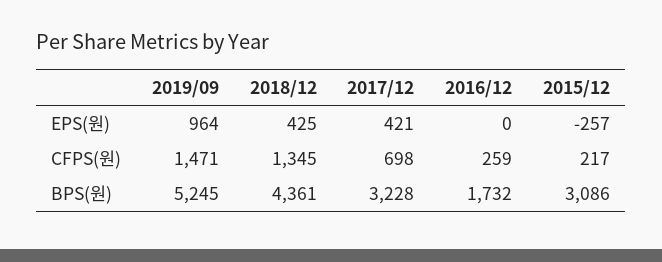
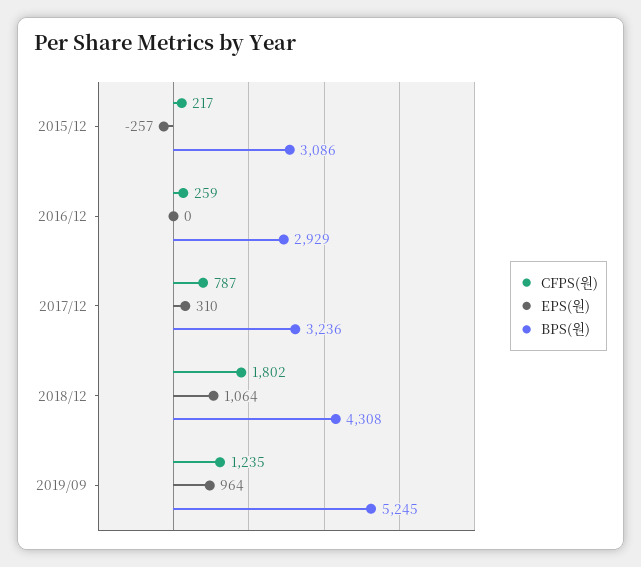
  {
    "EPS(원)": {
      "2019/09": 964,
-     "2018/12": 425,
+     "2018/12": 1064,
-     "2017/12": 421,
+     "2017/12": 310,
      "2016/12": 0,
      "2015/12": -257
    },
    "CFPS(원)": {
-     "2019/09": 1471,
+     "2019/09": 1235,
-     "2018/12": 1345,
+     "2018/12": 1802,
-     "2017/12": 698,
+     "2017/12": 787,
      "2016/12": 259,
      "2015/12": 217
    },
    "BPS(원)": {
      "2019/09": 5245,
-     "2018/12": 4361,
+     "2018/12": 4308,
-     "2017/12": 3228,
+     "2017/12": 3236,
-     "2016/12": 1732,
+     "2016/12": 2929,
      "2015/12": 3086
    }
  }

